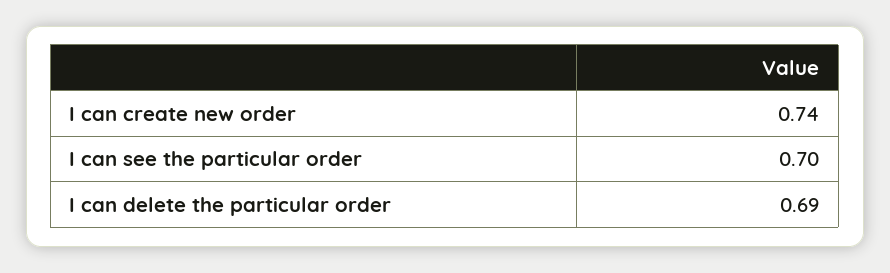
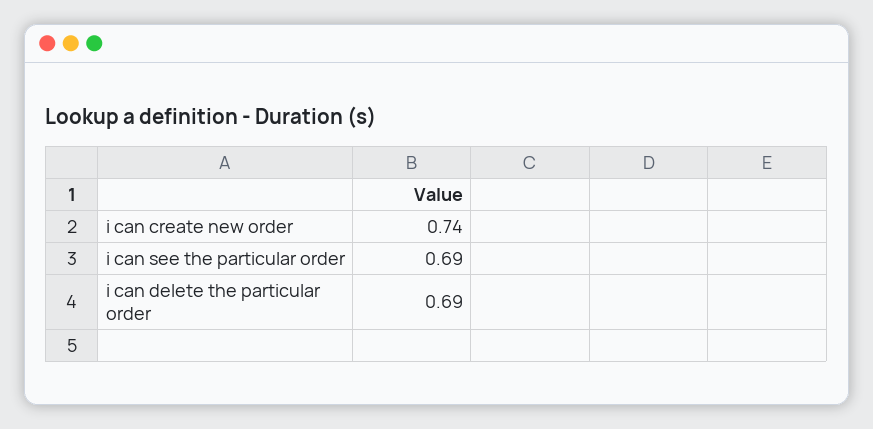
  {
    "I can create new order": 0.74,
-   "I can see the particular order": 0.7,
+   "I can see the particular order": 0.69,
    "I can delete the particular order": 0.69
  }

